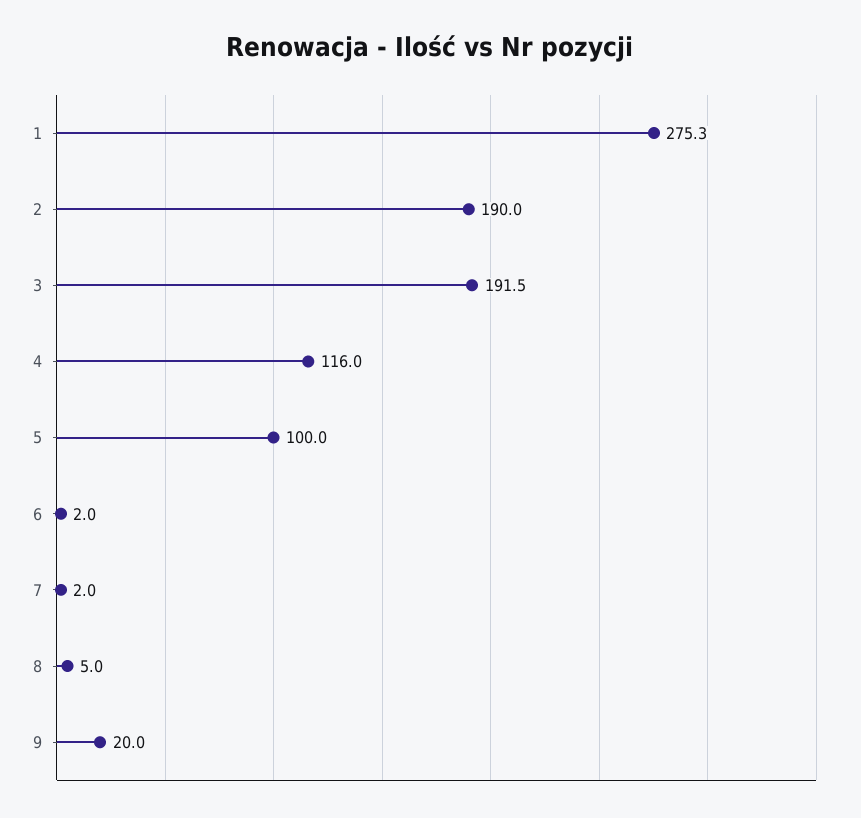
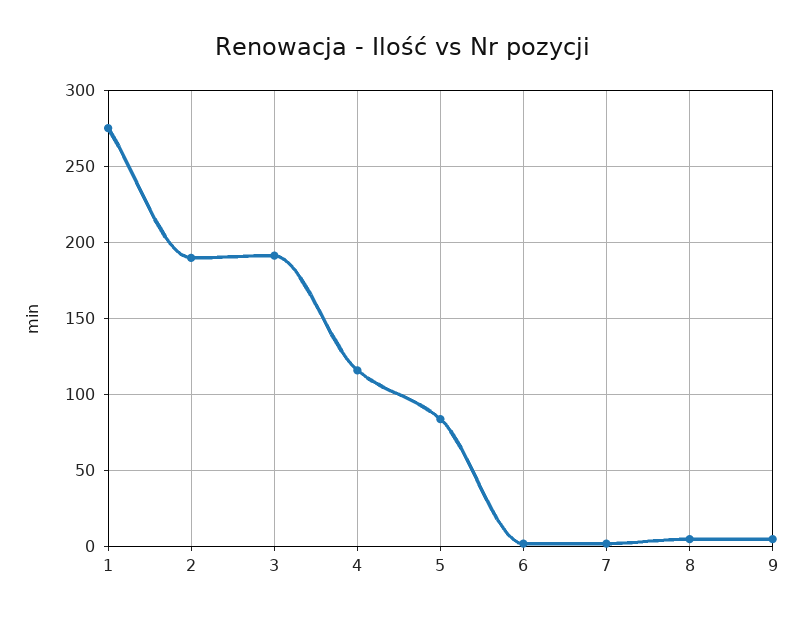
  {
    "1": 275.3,
    "2": 190,
    "3": 191.5,
    "4": 116,
-   "5": 100,
+   "5": 85,
    "6": 2,
    "7": 2,
    "8": 5,
-   "9": 20
+   "9": 5
  }

